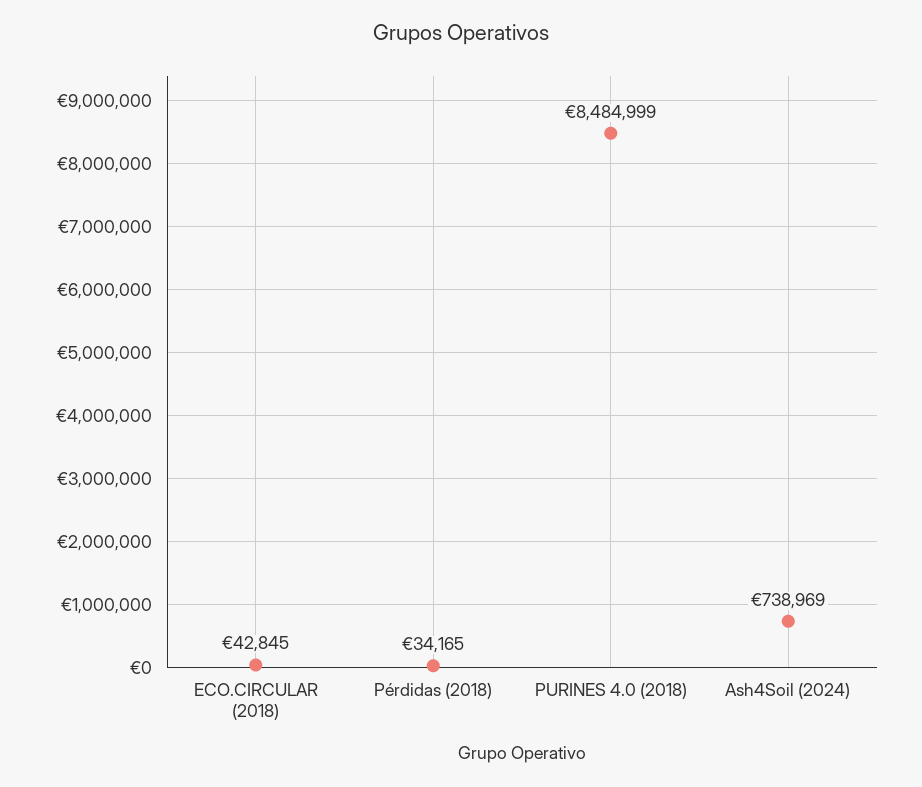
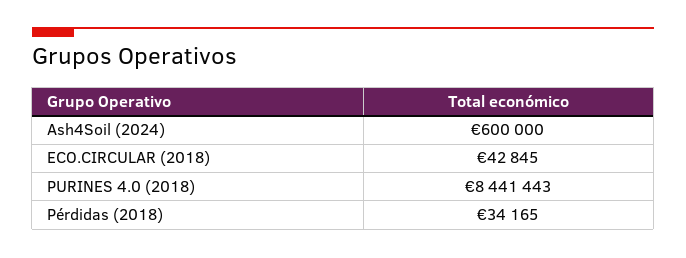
  {
    "ECO.CIRCULAR (2018)": 42845,
    "Pérdidas (2018)": 34165,
-   "PURINES 4.0 (2018)": 8484999,
+   "PURINES 4.0 (2018)": 8441443,
-   "Ash4Soil (2024)": 738969
+   "Ash4Soil (2024)": 600000
  }

